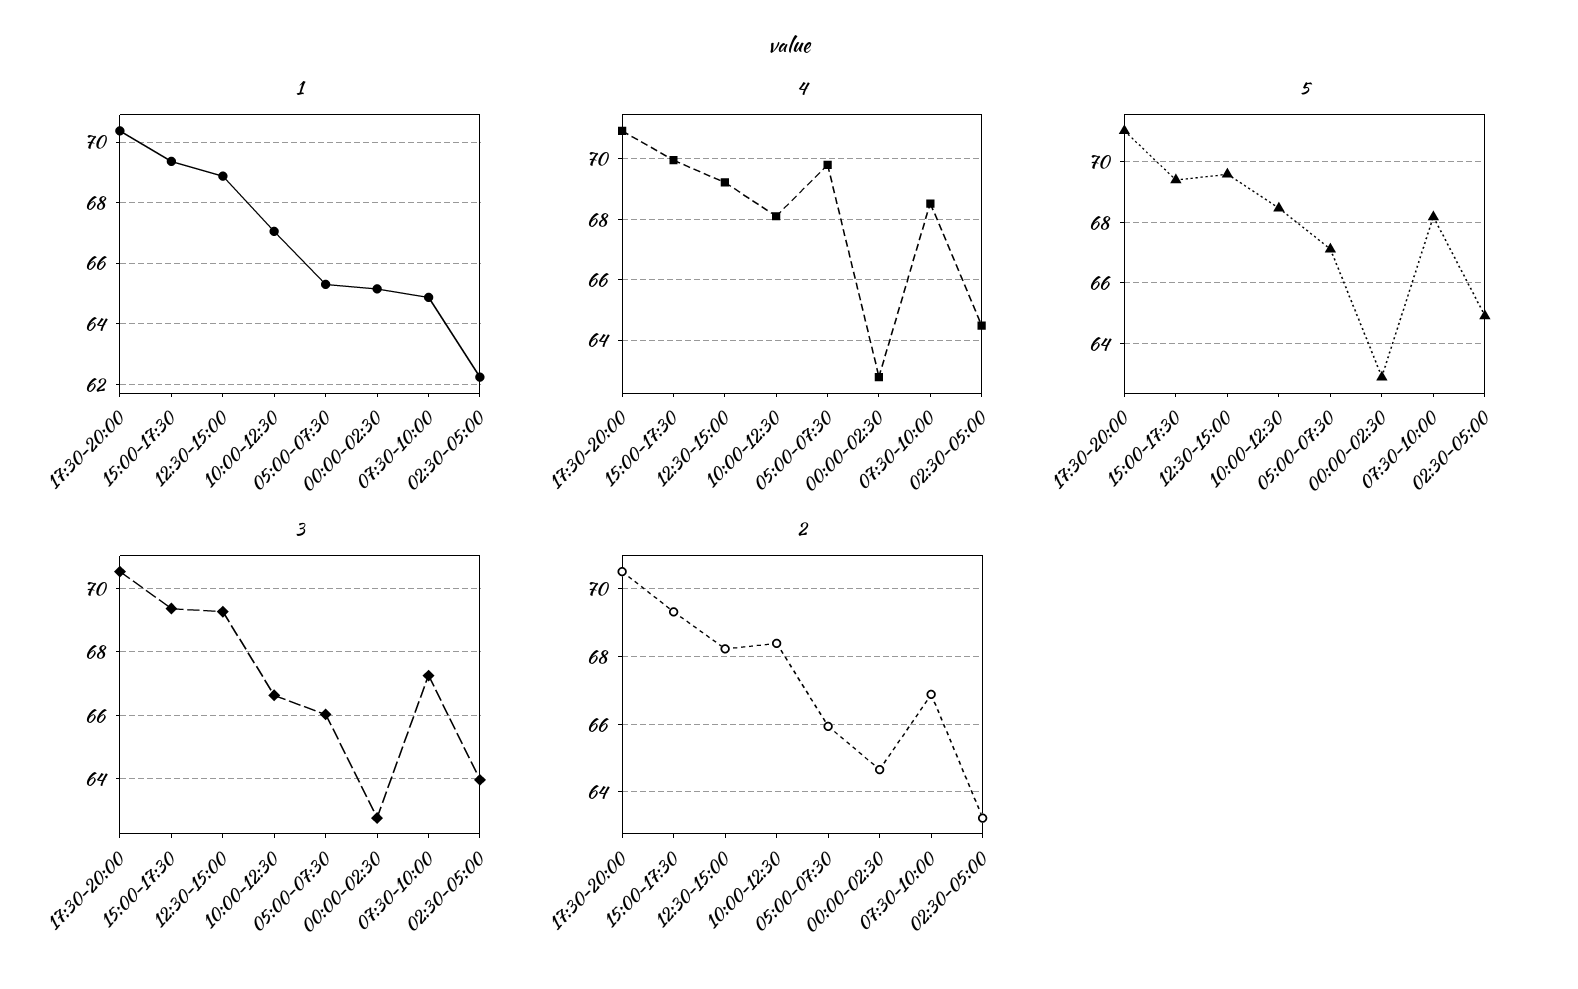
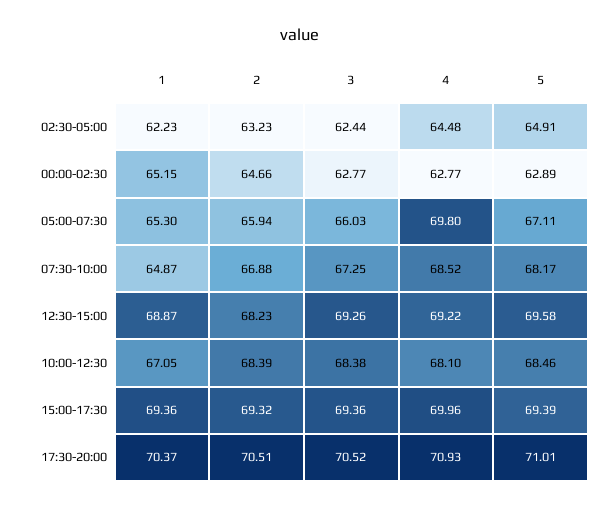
  {
    "1": {
      "17:30-20:00": 70.37,
      "15:00-17:30": 69.36,
      "12:30-15:00": 68.87,
      "10:00-12:30": 67.05,
      "05:00-07:30": 65.3,
      "00:00-02:30": 65.15,
      "07:30-10:00": 64.87,
      "02:30-05:00": 62.23
    },
    "4": {
      "17:30-20:00": 70.93,
      "15:00-17:30": 69.96,
      "12:30-15:00": 69.22,
      "10:00-12:30": 68.1,
      "05:00-07:30": 69.8,
      "00:00-02:30": 62.77,
      "07:30-10:00": 68.52,
      "02:30-05:00": 64.48
    },
    "5": {
      "17:30-20:00": 71.01,
      "15:00-17:30": 69.39,
      "12:30-15:00": 69.58,
      "10:00-12:30": 68.46,
      "05:00-07:30": 67.11,
      "00:00-02:30": 62.89,
      "07:30-10:00": 68.17,
      "02:30-05:00": 64.91
    },
    "3": {
      "17:30-20:00": 70.52,
      "15:00-17:30": 69.36,
      "12:30-15:00": 69.26,
-     "10:00-12:30": 66.6,
+     "10:00-12:30": 68.38,
      "05:00-07:30": 66.03,
      "00:00-02:30": 62.77,
      "07:30-10:00": 67.25,
-     "02:30-05:00": 64
+     "02:30-05:00": 62.44
    },
    "2": {
      "17:30-20:00": 70.51,
      "15:00-17:30": 69.32,
      "12:30-15:00": 68.23,
      "10:00-12:30": 68.39,
      "05:00-07:30": 65.94,
      "00:00-02:30": 64.66,
      "07:30-10:00": 66.88,
      "02:30-05:00": 63.23
    }
  }

